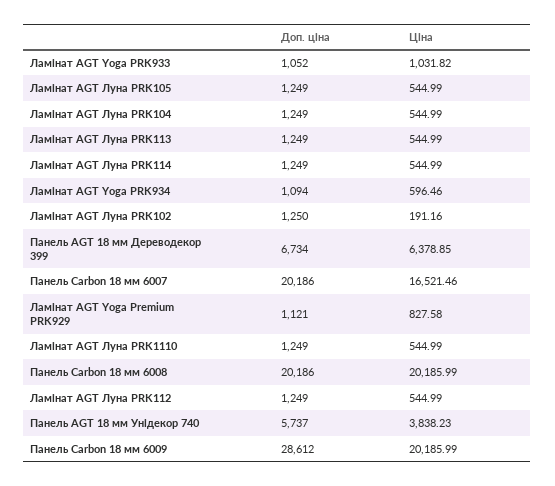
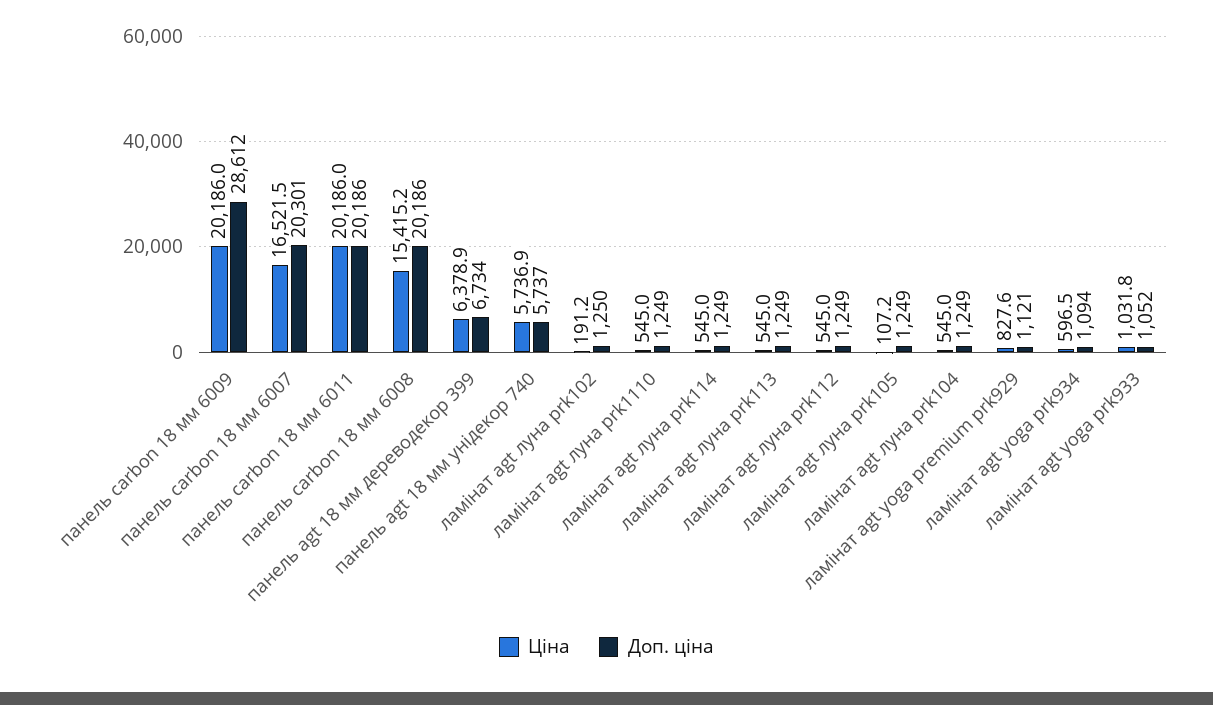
  {
    "Доп. ціна": {
      "Ламінат AGT Yoga PRK933": 1052,
      "Ламінат AGT Луна PRK105": 1249,
      "Ламінат AGT Луна PRK104": 1249,
      "Ламінат AGT Луна PRK113": 1249,
      "Ламінат AGT Луна PRK114": 1249,
      "Ламінат AGT Yoga PRK934": 1094,
      "Ламінат AGT Луна PRK102": 1250,
      "Панель AGT 18 мм Дереводекор 399": 6734,
-     "Панель Carbon 18 мм 6007": 20186,
+     "Панель Carbon 18 мм 6007": 20301,
      "Ламінат AGT Yoga Premium PRK929": 1121,
      "Ламінат AGT Луна PRK1110": 1249,
      "Панель Carbon 18 мм 6008": 20186,
      "Ламінат AGT Луна PRK112": 1249,
      "Панель AGT 18 мм Унідекор 740": 5737,
-     "Панель Carbon 18 мм 6009": 28612
+     "Панель Carbon 18 мм 6009": 28612,
+     "панель carbon 18 мм 6011": 20186
    },
    "Ціна": {
      "Ламінат AGT Yoga PRK933": 1031.82,
-     "Ламінат AGT Луна PRK105": 544.99,
+     "Ламінат AGT Луна PRK105": 107.2,
      "Ламінат AGT Луна PRK104": 544.99,
      "Ламінат AGT Луна PRK113": 544.99,
      "Ламінат AGT Луна PRK114": 544.99,
      "Ламінат AGT Yoga PRK934": 596.46,
      "Ламінат AGT Луна PRK102": 191.16,
      "Панель AGT 18 мм Дереводекор 399": 6378.85,
      "Панель Carbon 18 мм 6007": 16521.46,
      "Ламінат AGT Yoga Premium PRK929": 827.58,
      "Ламінат AGT Луна PRK1110": 544.99,
-     "Панель Carbon 18 мм 6008": 20185.99,
+     "Панель Carbon 18 мм 6008": 15415.2,
      "Ламінат AGT Луна PRK112": 544.99,
-     "Панель AGT 18 мм Унідекор 740": 3838.23,
+     "Панель AGT 18 мм Унідекор 740": 5736.9,
-     "Панель Carbon 18 мм 6009": 20185.99
+     "Панель Carbon 18 мм 6009": 20185.99,
+     "панель carbon 18 мм 6011": 20186
    }
  }

